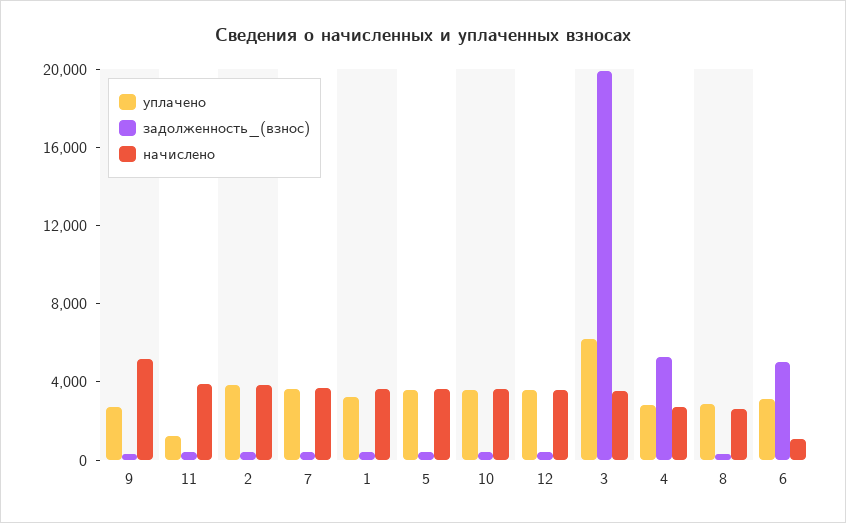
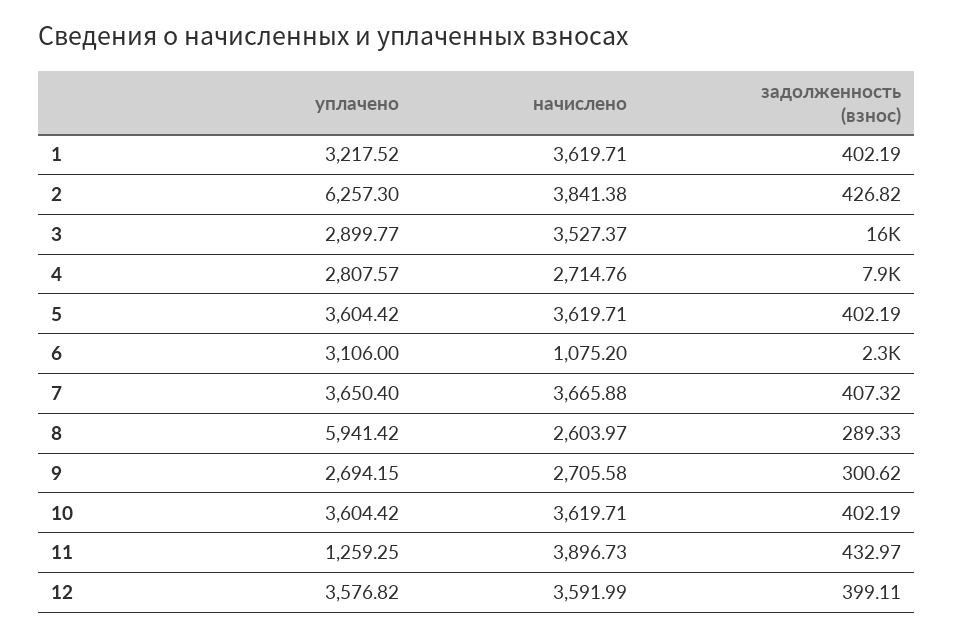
  {
    "уплачено": {
      "9": 2694.15,
      "11": 1259.25,
-     "2": 4000,
+     "2": 6257.3,
      "7": 3650.4,
      "1": 3217.52,
      "5": 3604.42,
      "10": 3604.42,
      "12": 3576.82,
-     "3": 6000,
+     "3": 2899.77,
      "4": 2807.57,
-     "8": 3000,
+     "8": 5941.42,
      "6": 3106
    },
    "задолженность_(взнос)": {
      "9": 300.62,
      "11": 432.97,
      "2": 426.82,
      "7": 407.32,
      "1": 402.19,
      "5": 402.19,
      "10": 402.19,
      "12": 399.11,
-     "3": 20000,
+     "3": 16000,
-     "4": 5000,
+     "4": 7900,
      "8": 289.33,
-     "6": 5000
+     "6": 2300
    },
    "начислено": {
-     "9": 5000,
+     "9": 2705.58,
      "11": 3896.73,
      "2": 3841.38,
      "7": 3665.88,
      "1": 3619.71,
      "5": 3619.71,
      "10": 3619.71,
      "12": 3591.99,
      "3": 3527.37,
      "4": 2714.76,
      "8": 2603.97,
      "6": 1075.2
    }
  }

